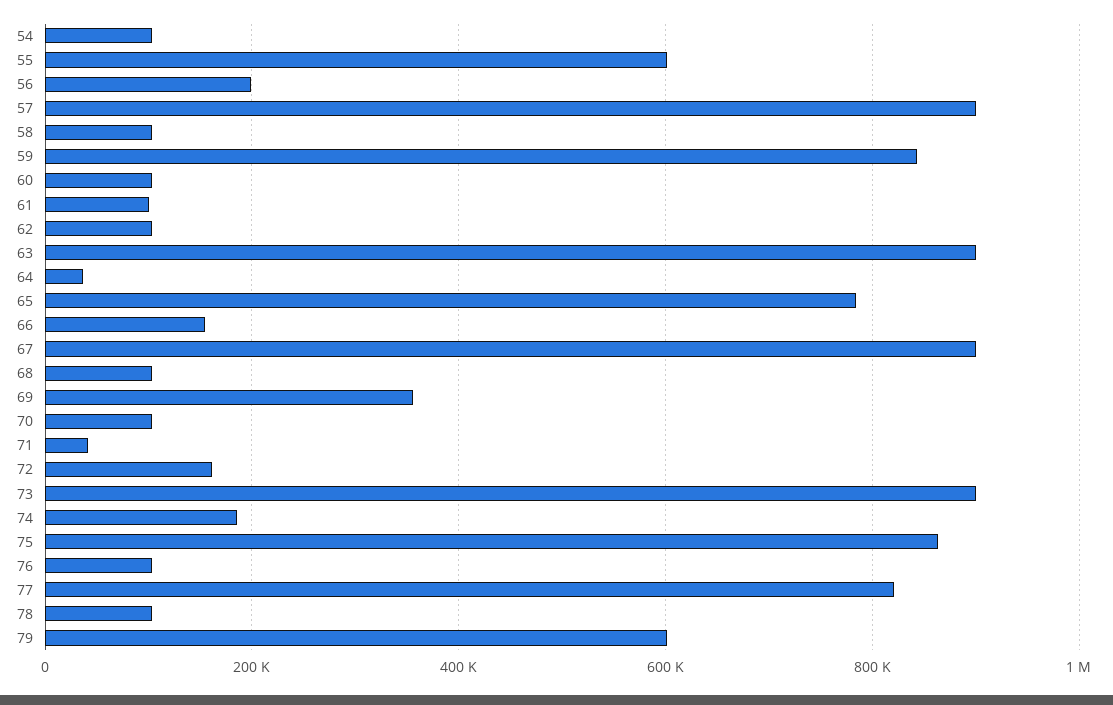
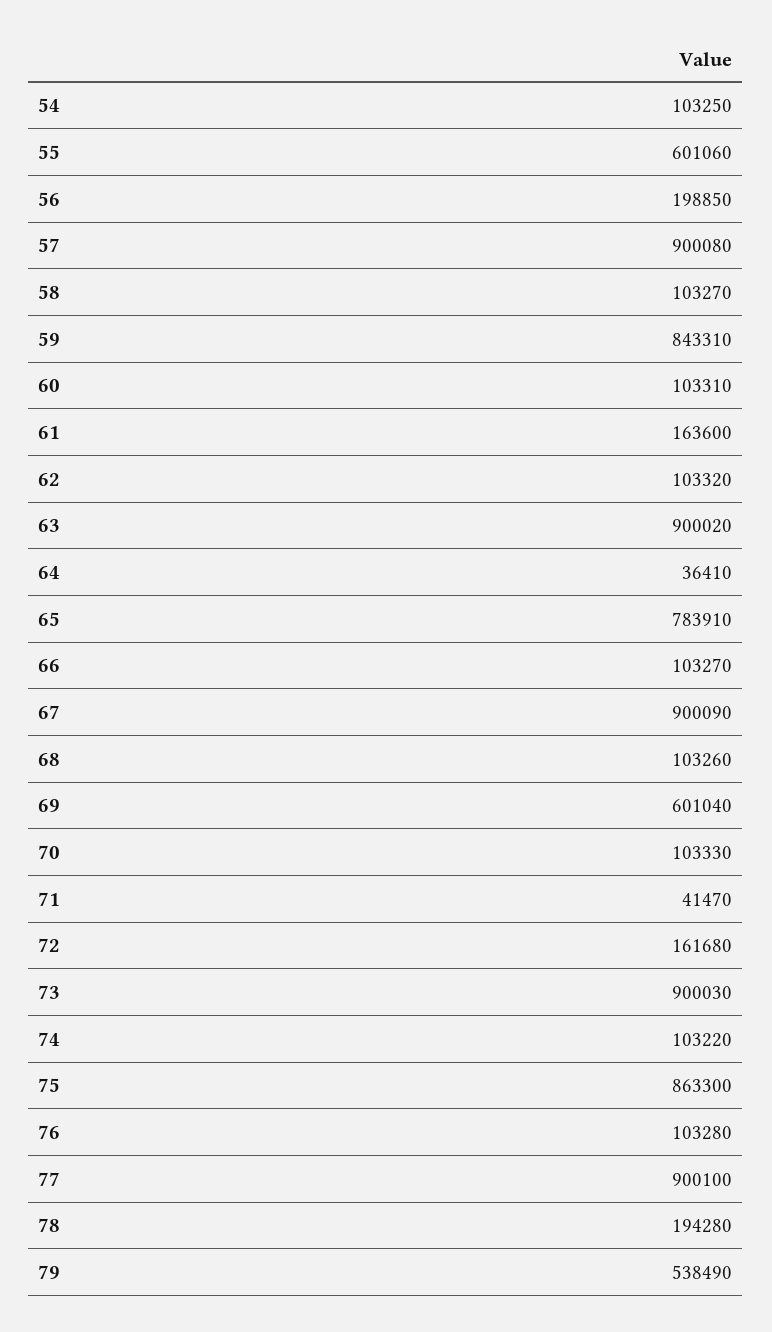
  {
    "54": 103250,
    "55": 601060,
    "56": 198850,
    "57": 900080,
    "58": 103270,
    "59": 843310,
    "60": 103310,
-   "61": 100000,
+   "61": 163600,
    "62": 103320,
    "63": 900020,
    "64": 36410,
    "65": 783910,
-   "66": 160000,
+   "66": 103270,
    "67": 900090,
    "68": 103260,
-   "69": 360000,
+   "69": 601040,
    "70": 103330,
    "71": 41470,
    "72": 161680,
    "73": 900030,
-   "74": 180000,
+   "74": 103220,
    "75": 863300,
    "76": 103280,
-   "77": 820000,
+   "77": 900100,
-   "78": 100000,
+   "78": 194280,
-   "79": 600000
+   "79": 538490
  }

